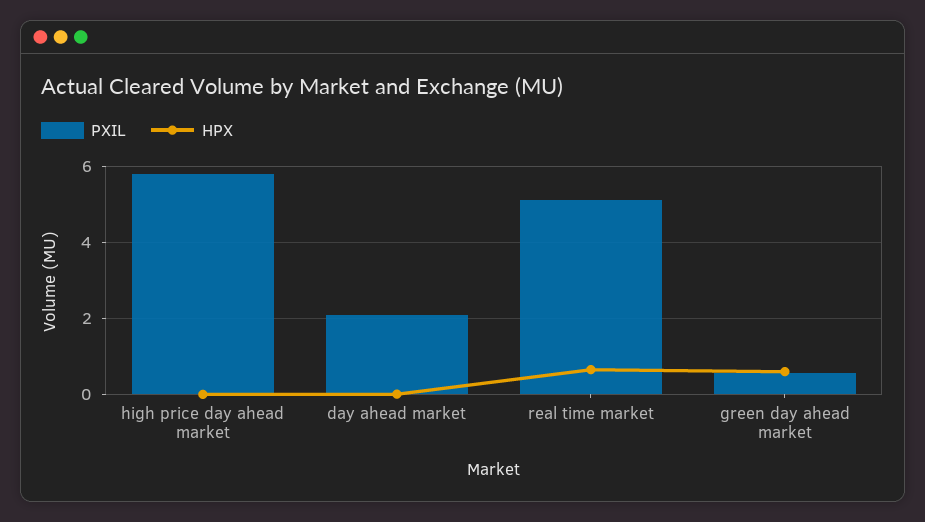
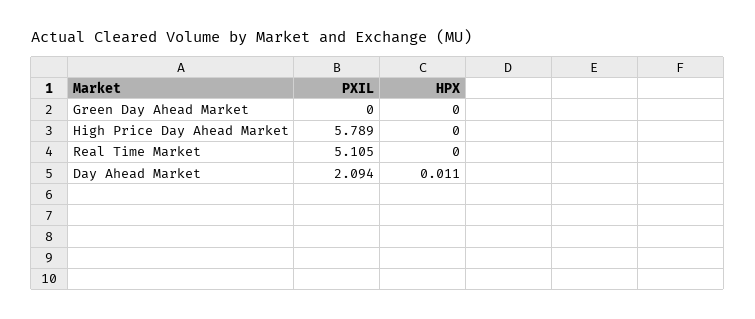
  {
    "PXIL": {
      "high price day ahead market": 5.789,
      "day ahead market": 2.094,
      "real time market": 5.105,
-     "green day ahead market": 0.6
+     "green day ahead market": 0
    },
    "HPX": {
      "high price day ahead market": 0,
      "day ahead market": 0.011,
-     "real time market": 0.6,
+     "real time market": 0,
-     "green day ahead market": 0.6
+     "green day ahead market": 0
    }
  }

